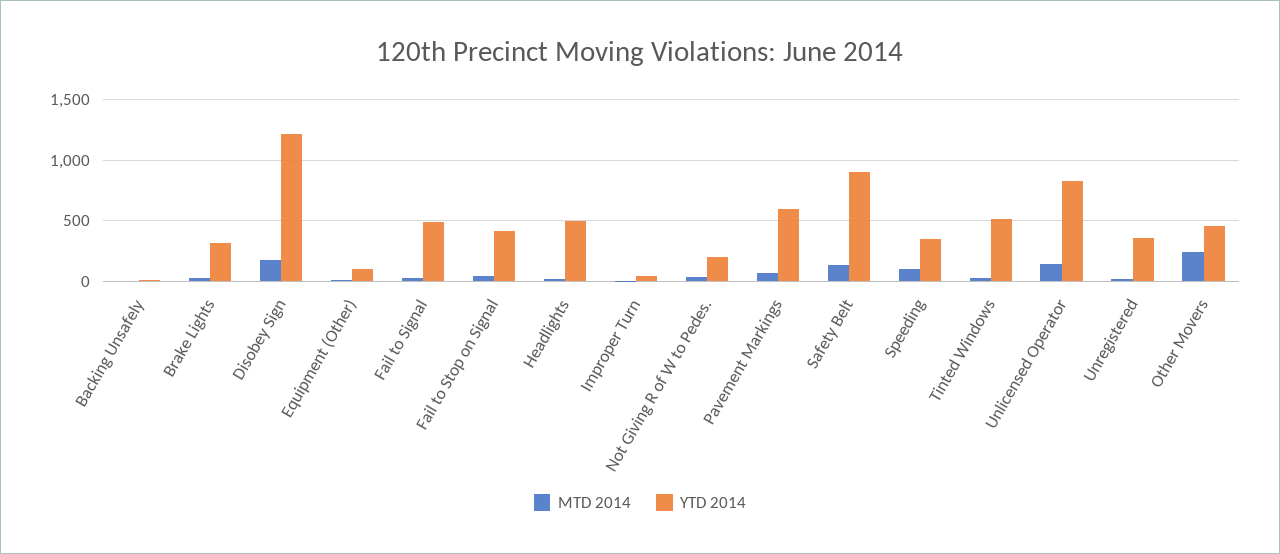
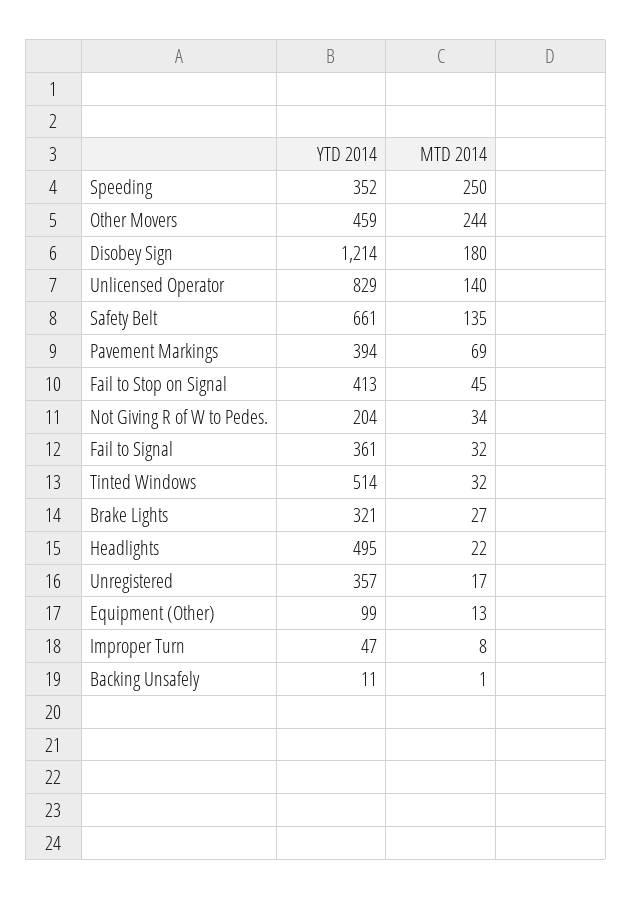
  {
    "MTD 2014": {
      "Backing Unsafely": 1,
      "Brake Lights": 27,
      "Disobey Sign": 180,
      "Equipment (Other)": 13,
      "Fail to Signal": 32,
      "Fail to Stop on Signal": 45,
      "Headlights": 22,
      "Improper Turn": 8,
      "Not Giving R of W to Pedes.": 34,
      "Pavement Markings": 69,
      "Safety Belt": 135,
-     "Speeding": 100,
+     "Speeding": 250,
      "Tinted Windows": 32,
      "Unlicensed Operator": 140,
      "Unregistered": 17,
      "Other Movers": 244
    },
    "YTD 2014": {
      "Backing Unsafely": 11,
      "Brake Lights": 321,
      "Disobey Sign": 1214,
      "Equipment (Other)": 99,
-     "Fail to Signal": 500,
+     "Fail to Signal": 361,
      "Fail to Stop on Signal": 413,
      "Headlights": 495,
      "Improper Turn": 47,
      "Not Giving R of W to Pedes.": 204,
-     "Pavement Markings": 600,
+     "Pavement Markings": 394,
-     "Safety Belt": 900,
+     "Safety Belt": 661,
      "Speeding": 352,
      "Tinted Windows": 514,
      "Unlicensed Operator": 829,
      "Unregistered": 357,
      "Other Movers": 459
    }
  }

